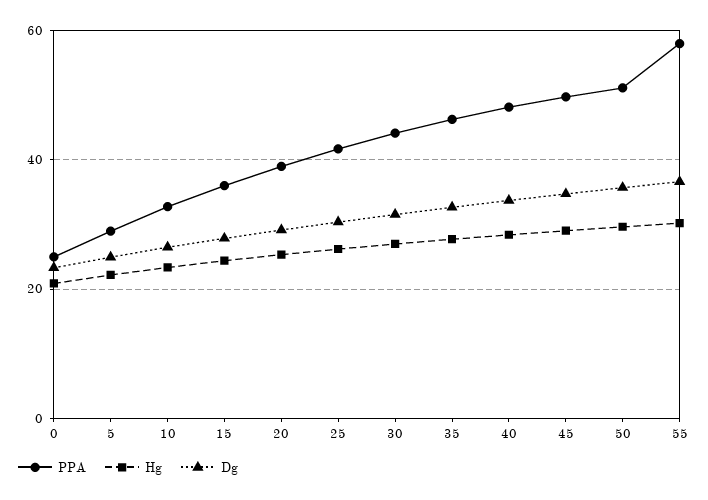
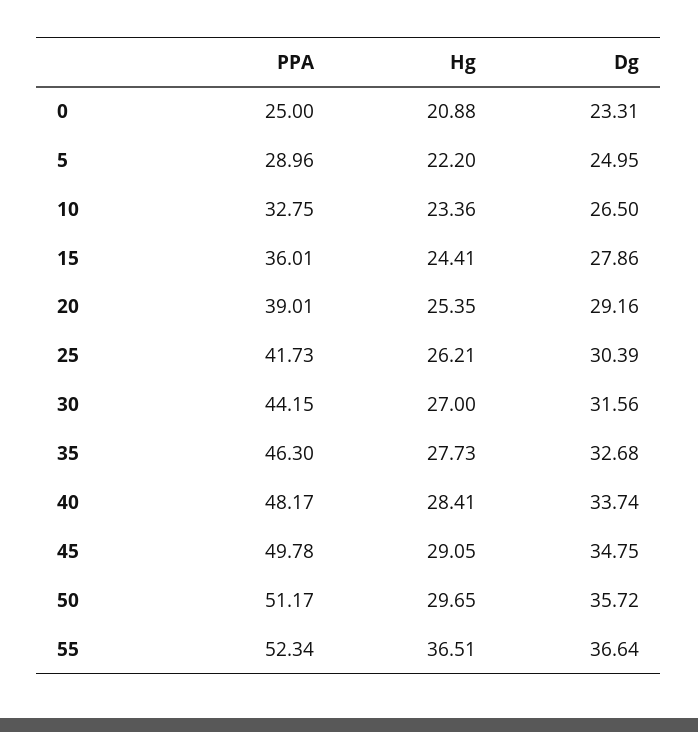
  {
    "PPA": {
      "0": 25,
      "5": 28.96,
      "10": 32.75,
      "15": 36.01,
      "20": 39.01,
      "25": 41.73,
      "30": 44.15,
      "35": 46.3,
      "40": 48.17,
      "45": 49.78,
      "50": 51.17,
-     "55": 58
+     "55": 52.34
    },
    "Hg": {
      "0": 20.88,
      "5": 22.2,
      "10": 23.36,
      "15": 24.41,
      "20": 25.35,
      "25": 26.21,
      "30": 27,
      "35": 27.73,
      "40": 28.41,
      "45": 29.05,
      "50": 29.65,
-     "55": 30
+     "55": 36.51
    },
    "Dg": {
      "0": 23.31,
      "5": 24.95,
      "10": 26.5,
      "15": 27.86,
      "20": 29.16,
      "25": 30.39,
      "30": 31.56,
      "35": 32.68,
      "40": 33.74,
      "45": 34.75,
      "50": 35.72,
      "55": 36.64
    }
  }

